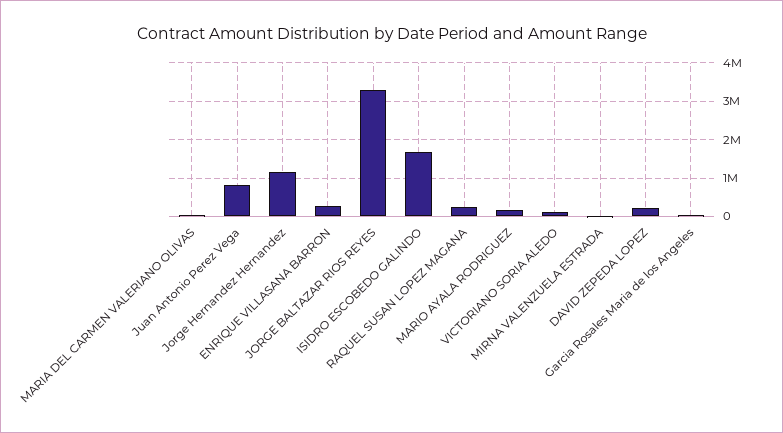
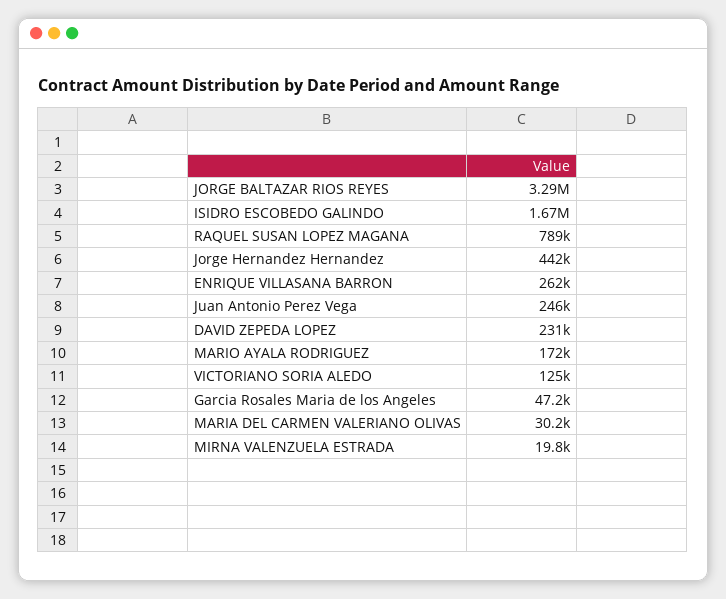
  {
    "MARIA DEL CARMEN VALERIANO OLIVAS": 30200,
-   "Juan Antonio Perez Vega": 800000,
+   "Juan Antonio Perez Vega": 246000,
-   "Jorge Hernandez Hernandez": 1200000,
+   "Jorge Hernandez Hernandez": 442000,
    "ENRIQUE VILLASANA BARRON": 262000,
    "JORGE BALTAZAR RIOS REYES": 3290000,
    "ISIDRO ESCOBEDO GALINDO": 1670000,
-   "RAQUEL SUSAN LOPEZ MAGANA": 200000,
+   "RAQUEL SUSAN LOPEZ MAGANA": 789000,
    "MARIO AYALA RODRIGUEZ": 172000,
    "VICTORIANO SORIA ALEDO": 125000,
    "MIRNA VALENZUELA ESTRADA": 19800,
    "DAVID ZEPEDA LOPEZ": 231000,
    "Garcia Rosales Maria de los Angeles": 47200
  }

